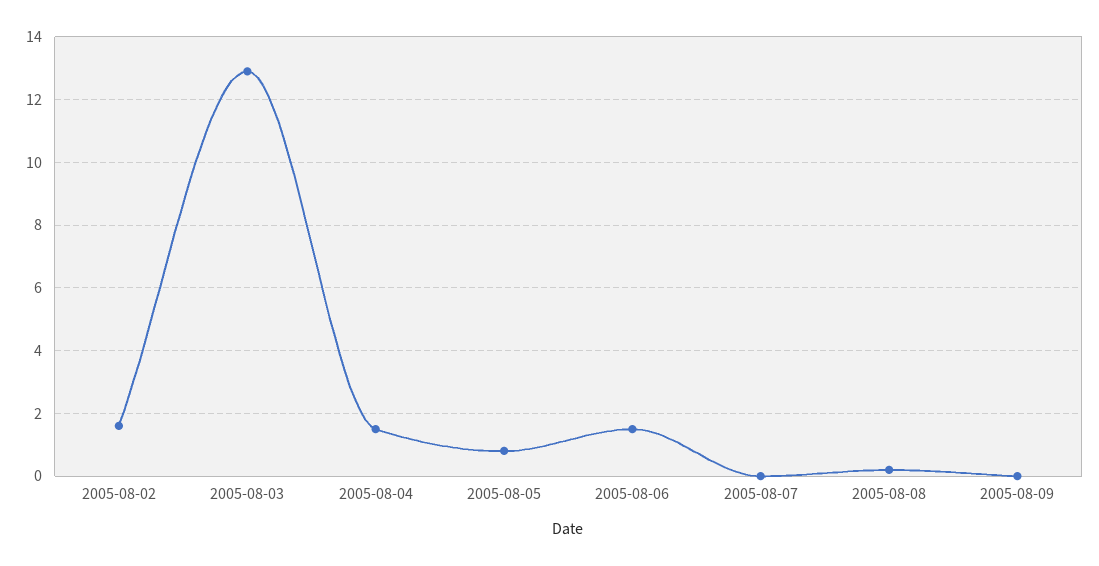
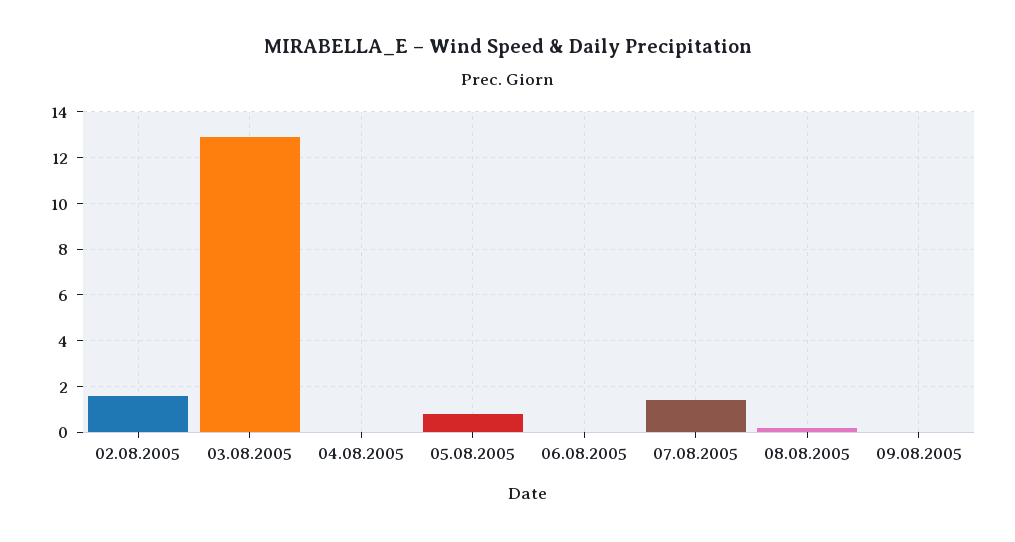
  {
    "2005-08-02": 1.5,
    "2005-08-03": 13,
-   "2005-08-04": 1.5,
+   "2005-08-04": 0,
    "2005-08-05": 1,
-   "2005-08-06": 1.5,
+   "2005-08-06": 0,
-   "2005-08-07": 0,
+   "2005-08-07": 1.5,
    "2005-08-08": 0,
    "2005-08-09": 0
  }

